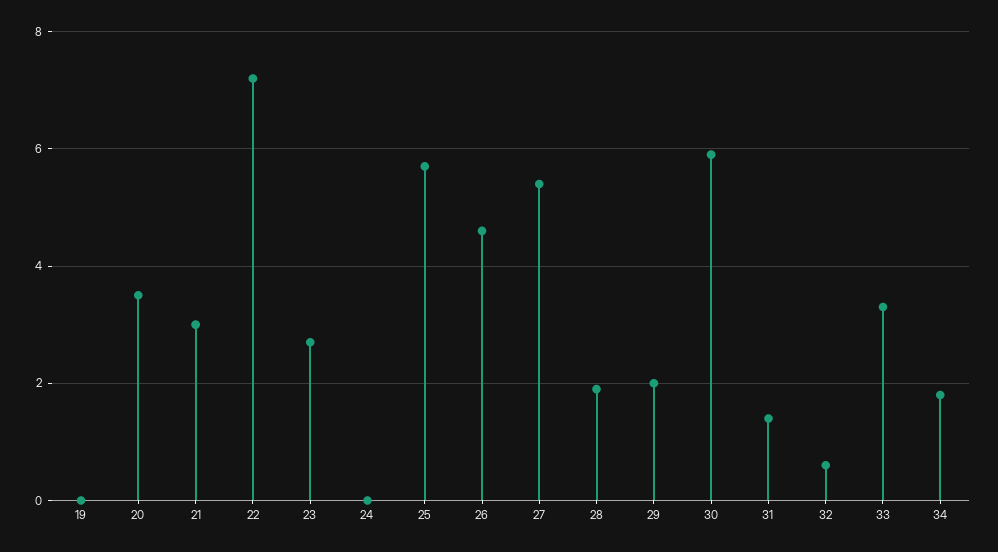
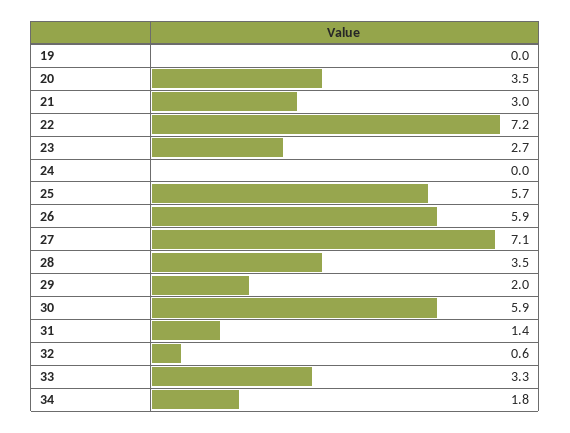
  {
    "19": 0,
    "20": 3.5,
    "21": 3,
    "22": 7.2,
    "23": 2.7,
    "24": 0,
    "25": 5.7,
-   "26": 4.5,
+   "26": 5.9,
-   "27": 5.5,
+   "27": 7.1,
-   "28": 2,
+   "28": 3.5,
    "29": 2,
    "30": 5.9,
    "31": 1.4,
    "32": 0.6,
    "33": 3.3,
    "34": 1.8
  }

